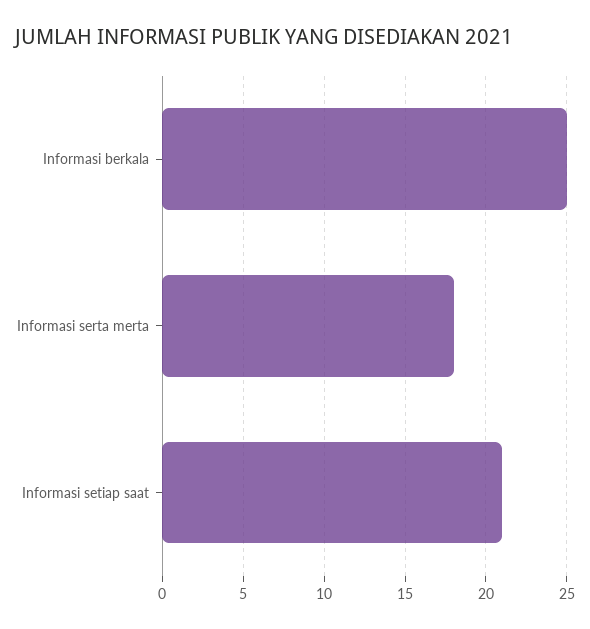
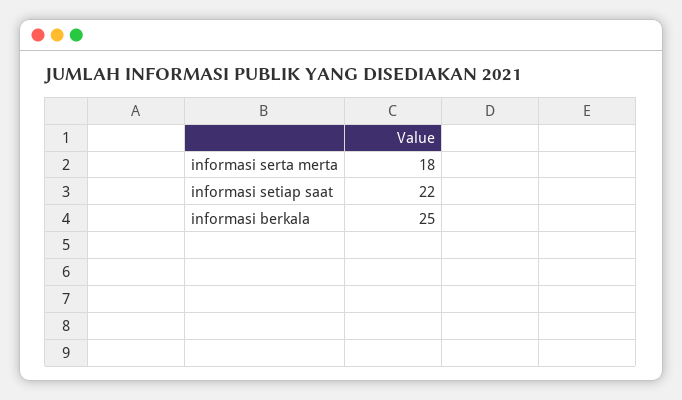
  {
    "Informasi berkala": 25,
    "Informasi serta merta": 18,
-   "Informasi setiap saat": 21
+   "Informasi setiap saat": 22
  }

